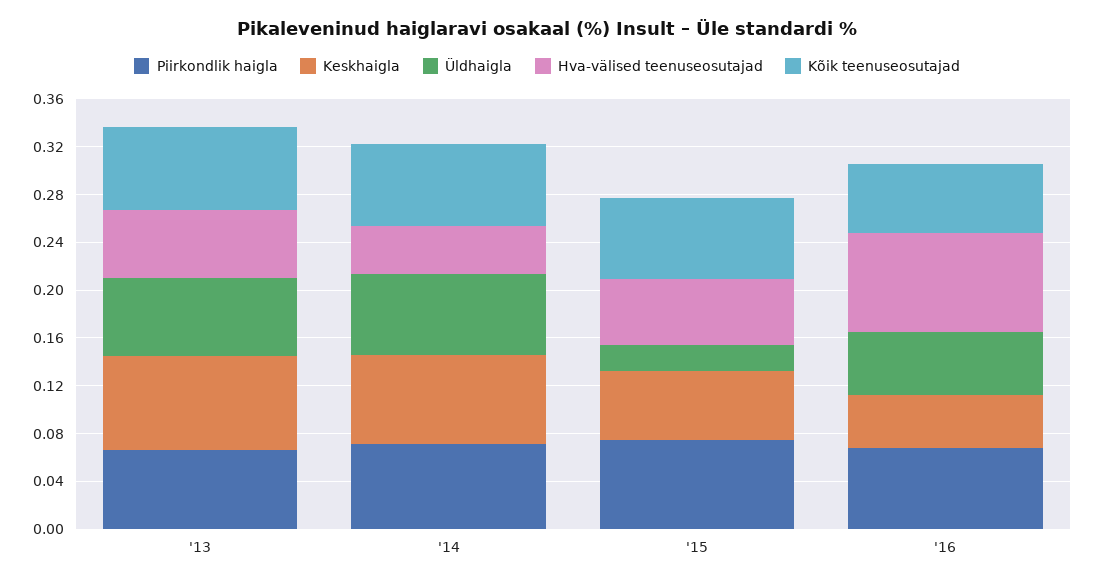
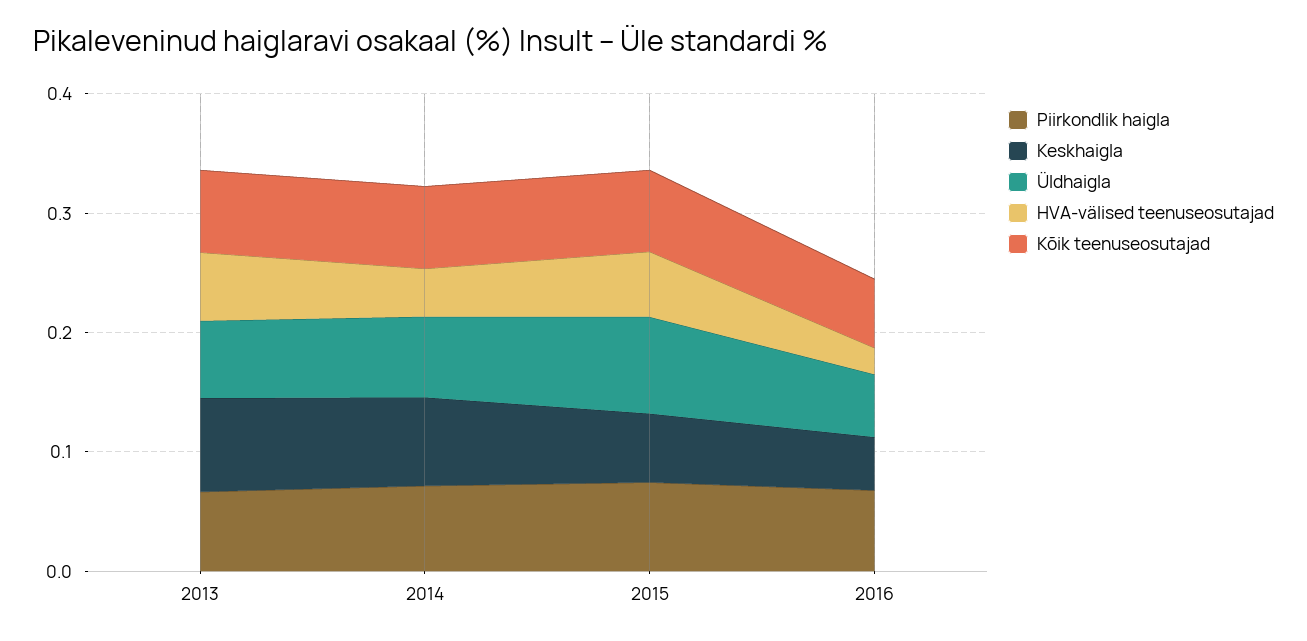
  {
    "Piirkondlik haigla": {
      "'13": 0.07,
      "'14": 0.07,
      "'15": 0.07,
      "'16": 0.07
    },
    "Keskhaigla": {
      "'13": 0.08,
      "'14": 0.07,
      "'15": 0.06,
      "'16": 0.04
    },
    "Üldhaigla": {
      "'13": 0.06,
      "'14": 0.07,
-     "'15": 0.02,
+     "'15": 0.08,
      "'16": 0.05
    },
    "Hva-välised teenuseosutajad": {
      "'13": 0.06,
      "'14": 0.04,
      "'15": 0.05,
-     "'16": 0.08
+     "'16": 0.02
    },
    "Kõik teenuseosutajad": {
      "'13": 0.07,
      "'14": 0.07,
      "'15": 0.07,
      "'16": 0.06
    }
  }

